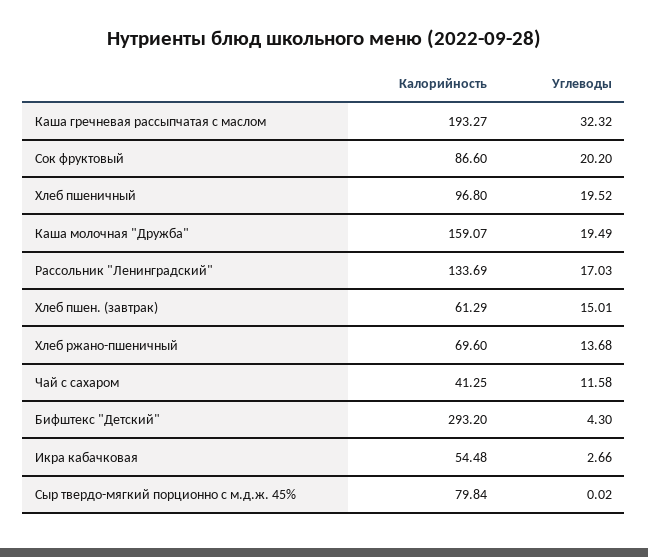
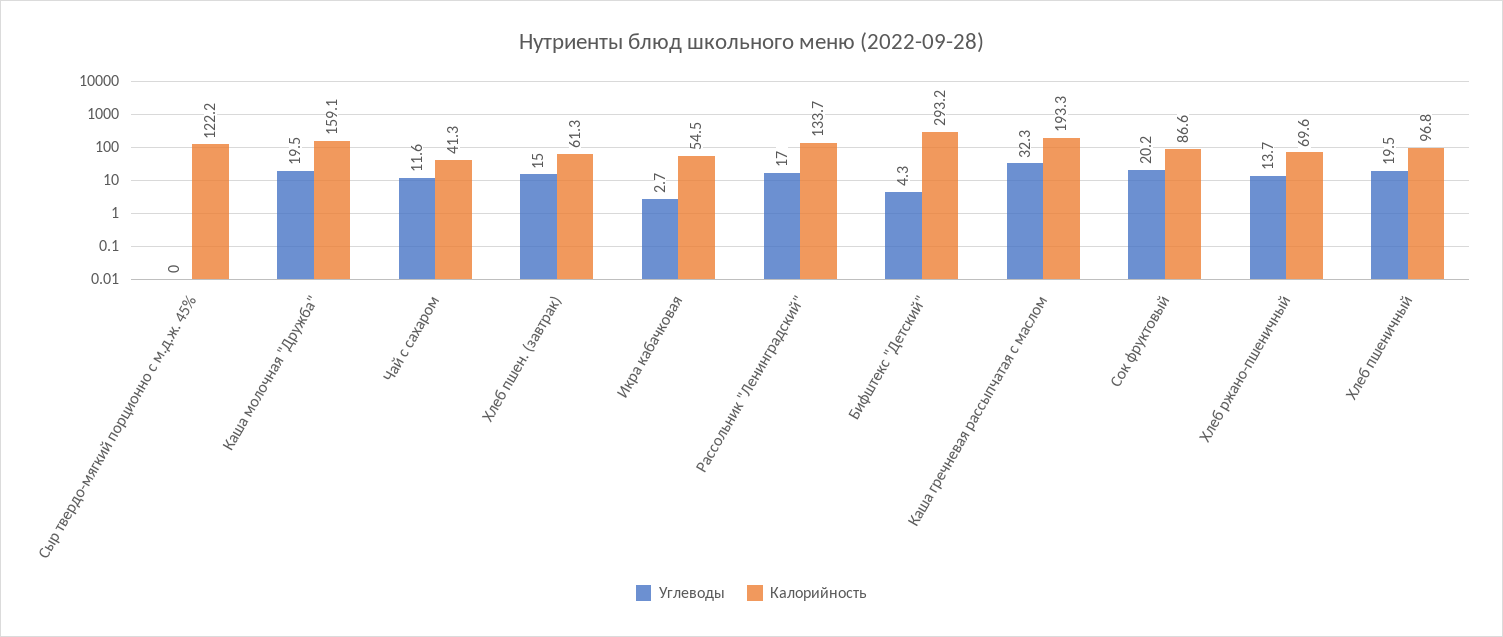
  {
    "Калорийность": {
      "Каша гречневая рассыпчатая с маслом": 193.27,
      "Сок фруктовый": 86.6,
      "Хлеб пшеничный": 96.8,
      "Каша молочная \"Дружба\"": 159.07,
      "Рассольник \"Ленинградский\"": 133.69,
      "Хлеб пшен. (завтрак)": 61.29,
      "Хлеб ржано-пшеничный": 69.6,
      "Чай с сахаром": 41.25,
      "Бифштекс \"Детский\"": 293.2,
      "Икра кабачковая": 54.48,
-     "Сыр твердо-мягкий порционно с м.д.ж. 45%": 79.84
+     "Сыр твердо-мягкий порционно с м.д.ж. 45%": 122.2
    },
    "Углеводы": {
      "Каша гречневая рассыпчатая с маслом": 32.32,
      "Сок фруктовый": 20.2,
      "Хлеб пшеничный": 19.52,
      "Каша молочная \"Дружба\"": 19.49,
      "Рассольник \"Ленинградский\"": 17.03,
      "Хлеб пшен. (завтрак)": 15.01,
      "Хлеб ржано-пшеничный": 13.68,
      "Чай с сахаром": 11.58,
      "Бифштекс \"Детский\"": 4.3,
      "Икра кабачковая": 2.66,
      "Сыр твердо-мягкий порционно с м.д.ж. 45%": 0.02
    }
  }

